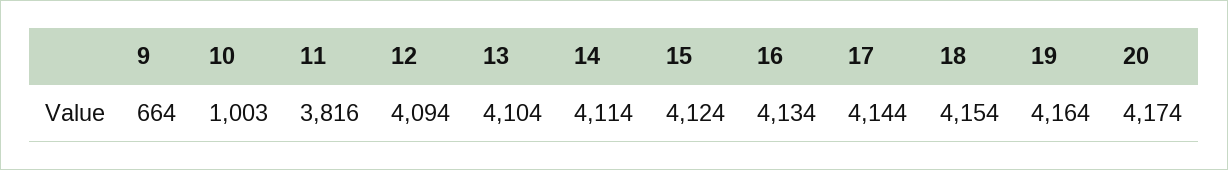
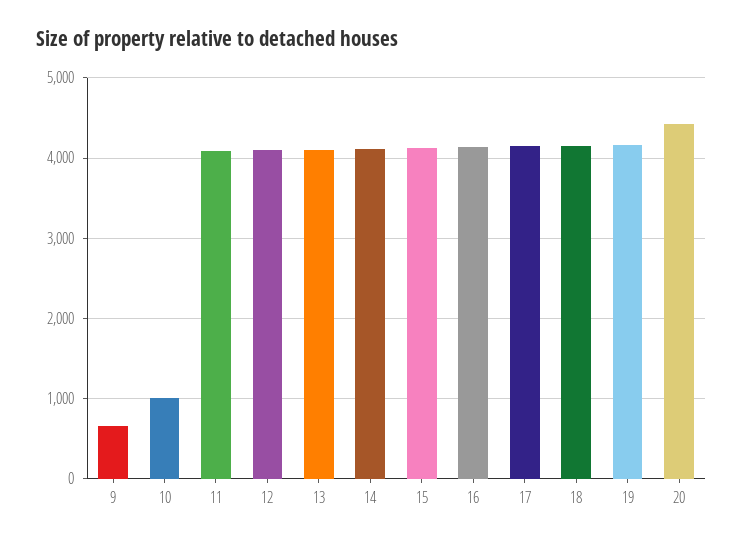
  {
    "9": 664,
    "10": 1003,
-   "11": 3816,
+   "11": 4100,
    "12": 4094,
    "13": 4104,
    "14": 4114,
    "15": 4124,
    "16": 4134,
    "17": 4144,
    "18": 4154,
    "19": 4164,
-   "20": 4174
+   "20": 4400
  }

